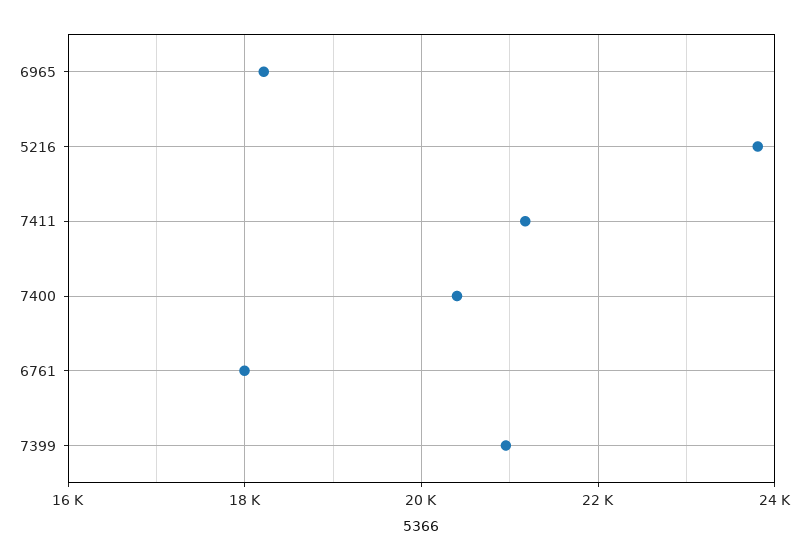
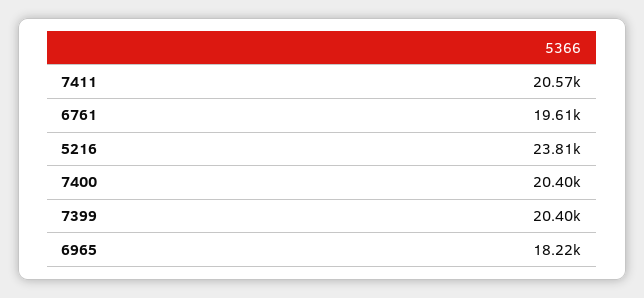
  {
    "6965": 18220,
    "5216": 23810,
-   "7411": 21200,
+   "7411": 20570,
    "7400": 20400,
-   "6761": 18000,
+   "6761": 19610,
-   "7399": 21000
+   "7399": 20400
  }

